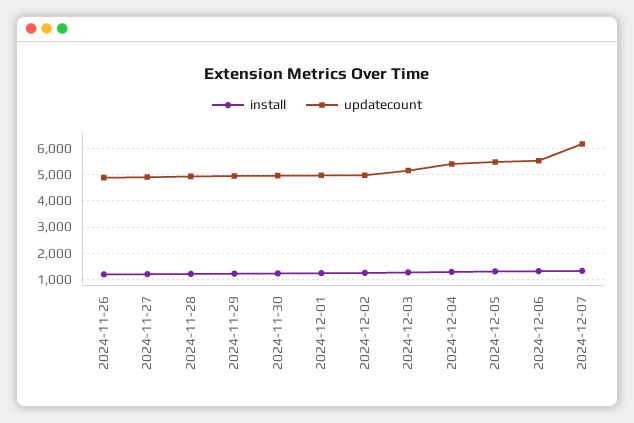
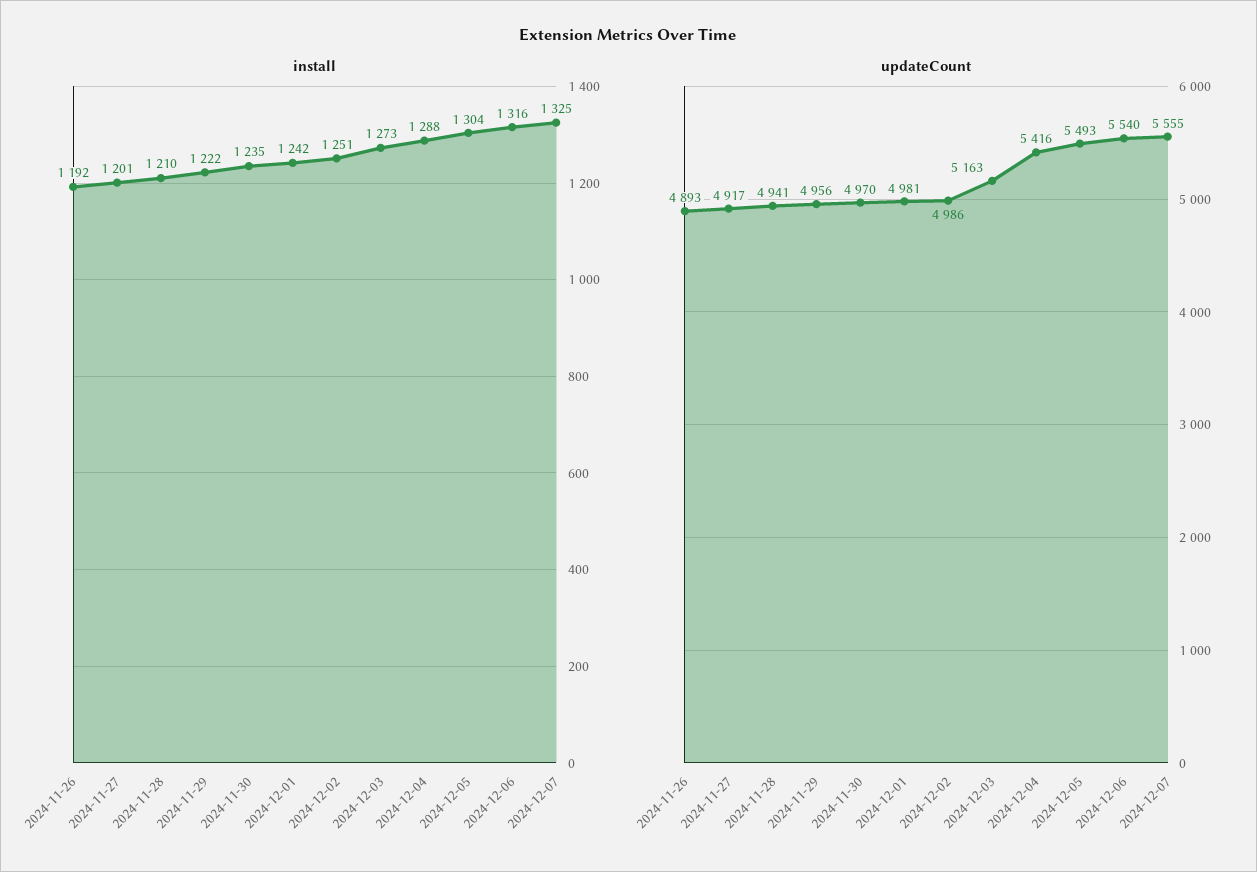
  {
    "install": {
      "2024-11-26": 1192,
      "2024-11-27": 1201,
      "2024-11-28": 1210,
      "2024-11-29": 1222,
      "2024-11-30": 1235,
      "2024-12-01": 1242,
      "2024-12-02": 1251,
      "2024-12-03": 1273,
      "2024-12-04": 1288,
      "2024-12-05": 1304,
      "2024-12-06": 1316,
      "2024-12-07": 1325
    },
    "updatecount": {
      "2024-11-26": 4893,
      "2024-11-27": 4917,
      "2024-11-28": 4941,
      "2024-11-29": 4956,
      "2024-11-30": 4970,
      "2024-12-01": 4981,
      "2024-12-02": 4986,
      "2024-12-03": 5163,
      "2024-12-04": 5416,
      "2024-12-05": 5493,
      "2024-12-06": 5540,
-     "2024-12-07": 6250
+     "2024-12-07": 5555
    }
  }

